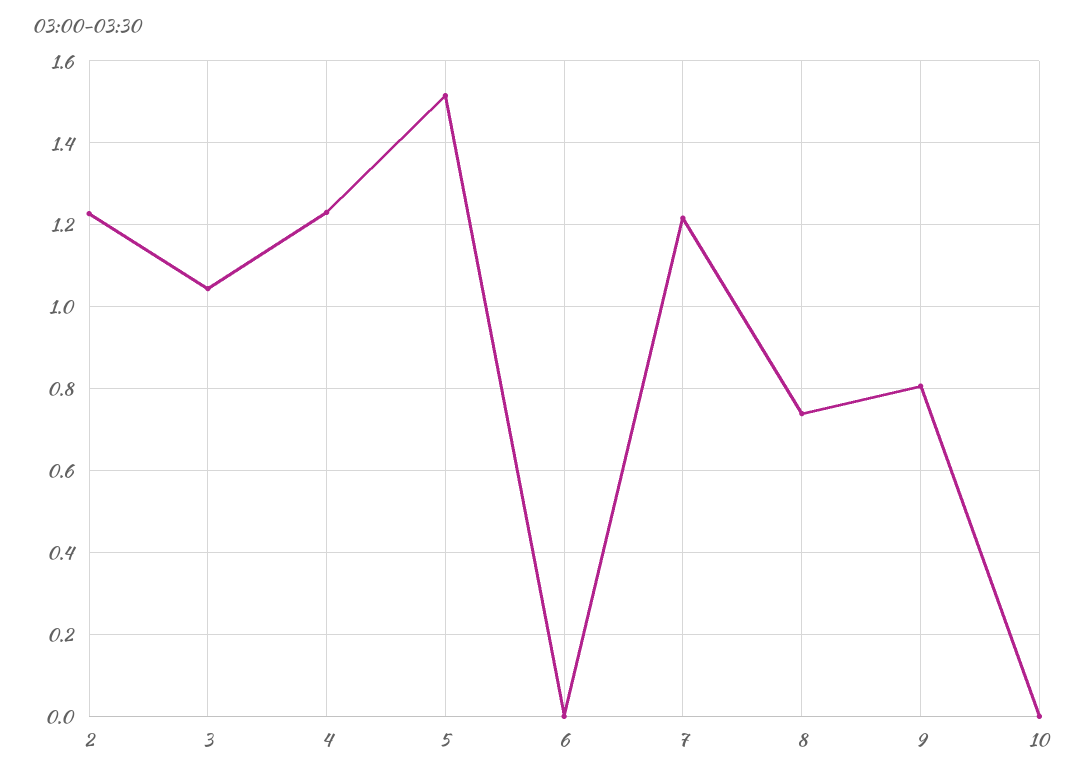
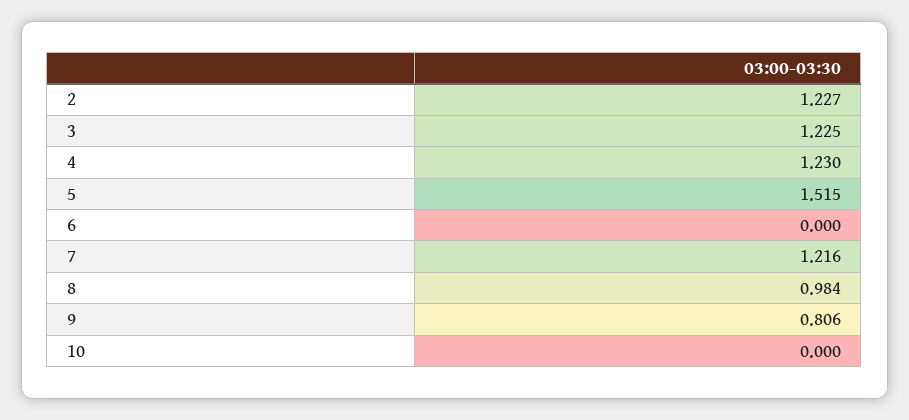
  {
    "2": 1.227,
-   "3": 1.04,
+   "3": 1.225,
    "4": 1.23,
    "5": 1.515,
    "6": 0,
    "7": 1.216,
-   "8": 0.74,
+   "8": 0.984,
    "9": 0.806,
    "10": 0
  }

